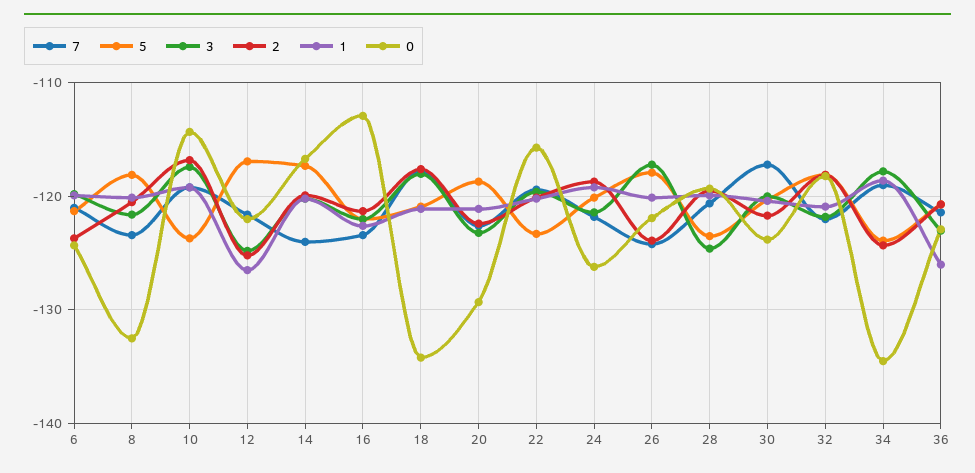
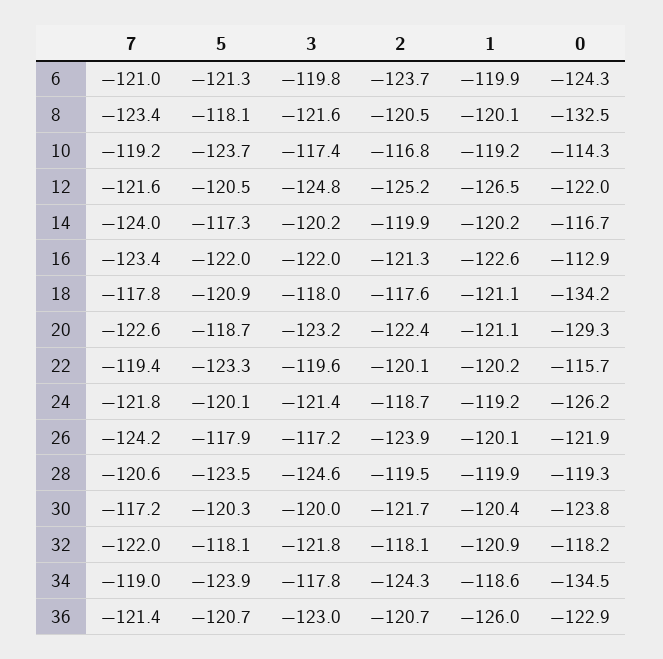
  {
    "7": {
      "6": -121,
      "8": -123.4,
      "10": -119.2,
      "12": -121.6,
      "14": -124,
      "16": -123.4,
      "18": -117.8,
      "20": -122.6,
      "22": -119.4,
      "24": -121.8,
      "26": -124.2,
      "28": -120.6,
      "30": -117.2,
      "32": -122,
      "34": -119,
      "36": -121.4
    },
    "5": {
      "6": -121.3,
      "8": -118.1,
      "10": -123.7,
-     "12": -117,
+     "12": -120.5,
      "14": -117.3,
      "16": -122,
      "18": -120.9,
      "20": -118.7,
      "22": -123.3,
      "24": -120.1,
      "26": -117.9,
      "28": -123.5,
      "30": -120.3,
      "32": -118.1,
      "34": -123.9,
      "36": -120.7
    },
    "3": {
      "6": -119.8,
      "8": -121.6,
      "10": -117.4,
      "12": -124.8,
      "14": -120.2,
      "16": -122,
      "18": -118,
      "20": -123.2,
      "22": -119.6,
      "24": -121.4,
      "26": -117.2,
      "28": -124.6,
      "30": -120,
      "32": -121.8,
      "34": -117.8,
      "36": -123
    },
    "2": {
      "6": -123.7,
      "8": -120.5,
      "10": -116.8,
      "12": -125.2,
      "14": -119.9,
      "16": -121.3,
      "18": -117.6,
      "20": -122.4,
      "22": -120.1,
      "24": -118.7,
      "26": -123.9,
      "28": -119.5,
      "30": -121.7,
      "32": -118.1,
      "34": -124.3,
      "36": -120.7
    },
    "1": {
      "6": -119.9,
      "8": -120.1,
      "10": -119.2,
      "12": -126.5,
      "14": -120.2,
      "16": -122.6,
      "18": -121.1,
      "20": -121.1,
      "22": -120.2,
      "24": -119.2,
      "26": -120.1,
      "28": -119.9,
      "30": -120.4,
      "32": -120.9,
      "34": -118.6,
      "36": -126
    },
    "0": {
      "6": -124.3,
      "8": -132.5,
      "10": -114.3,
      "12": -122,
      "14": -116.7,
      "16": -112.9,
      "18": -134.2,
      "20": -129.3,
      "22": -115.7,
      "24": -126.2,
      "26": -121.9,
      "28": -119.3,
      "30": -123.8,
      "32": -118.2,
      "34": -134.5,
      "36": -122.9
    }
  }

